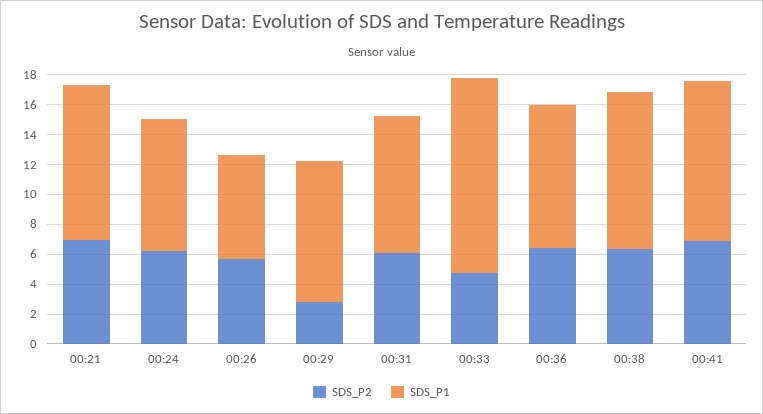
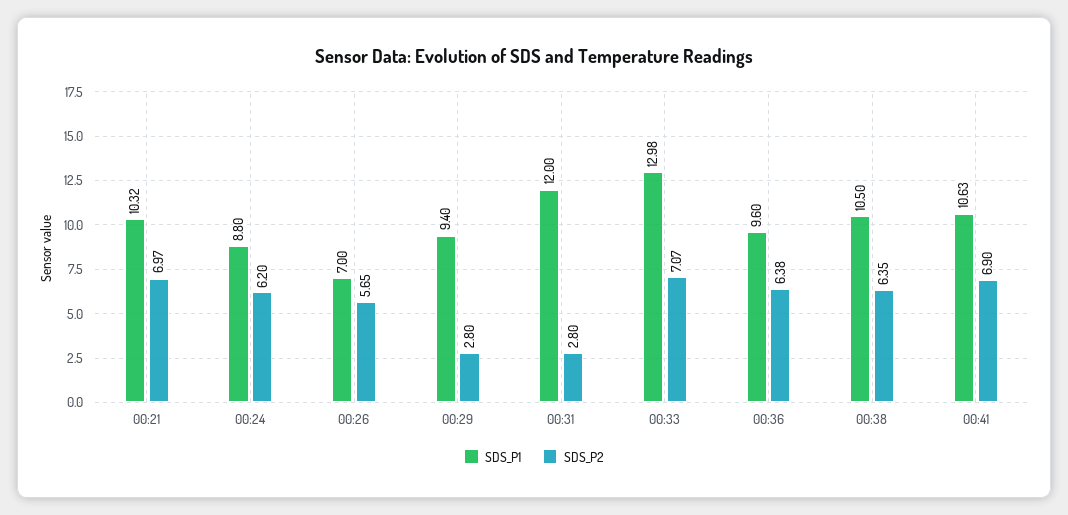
  {
    "SDS_P2": {
      "00:21": 6.97,
      "00:24": 6.2,
      "00:26": 5.65,
      "00:29": 2.8,
-     "00:31": 6,
+     "00:31": 2.8,
-     "00:33": 5,
+     "00:33": 7.07,
      "00:36": 6.38,
      "00:38": 6.35,
      "00:41": 6.9
    },
    "SDS_P1": {
      "00:21": 10.32,
      "00:24": 8.8,
      "00:26": 7,
      "00:29": 9.4,
-     "00:31": 9,
+     "00:31": 12,
      "00:33": 12.98,
      "00:36": 9.6,
      "00:38": 10.5,
      "00:41": 10.63
    }
  }

